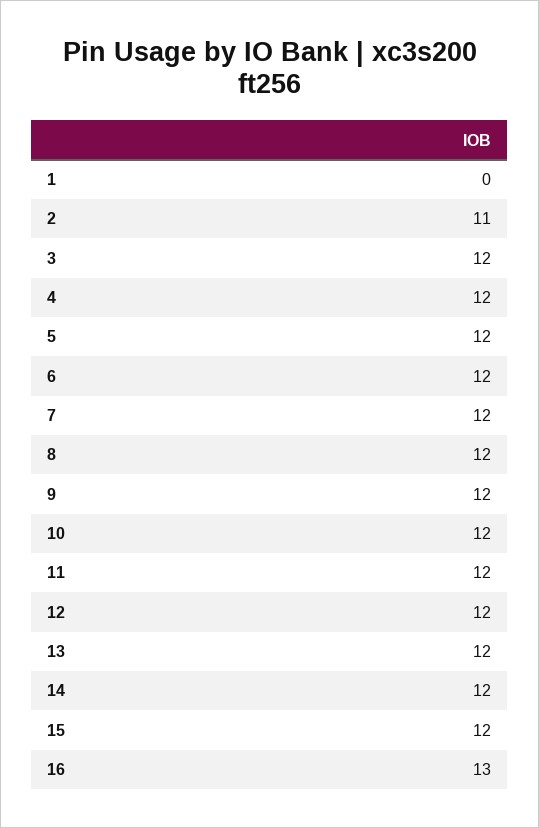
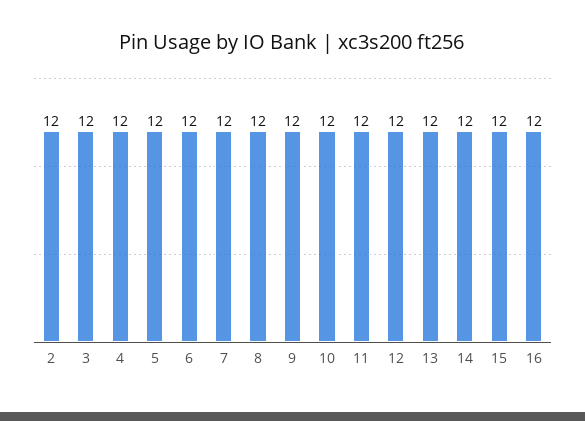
  {
-   "1": 0,
-   "2": 11,
+   "2": 12,
    "3": 12,
    "4": 12,
    "5": 12,
    "6": 12,
    "7": 12,
    "8": 12,
    "9": 12,
    "10": 12,
    "11": 12,
    "12": 12,
    "13": 12,
    "14": 12,
    "15": 12,
-   "16": 13
+   "16": 12
  }

